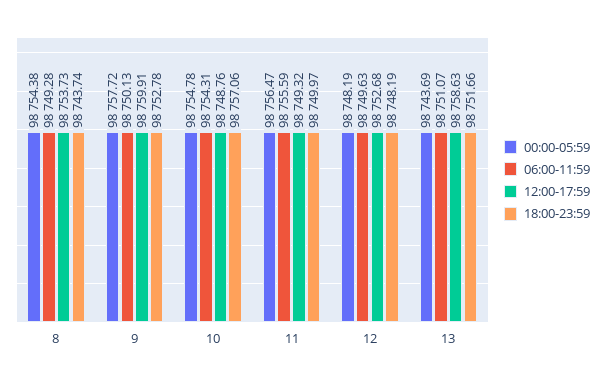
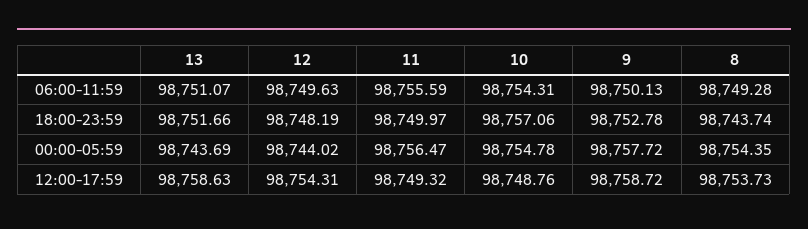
  {
    "00:00-05:59": {
-     "8": 98754.38,
+     "8": 98754.35,
      "9": 98757.72,
      "10": 98754.78,
      "11": 98756.47,
-     "12": 98748.19,
+     "12": 98744.02,
      "13": 98743.69
    },
    "06:00-11:59": {
      "8": 98749.28,
      "9": 98750.13,
      "10": 98754.31,
      "11": 98755.59,
      "12": 98749.63,
      "13": 98751.07
    },
    "12:00-17:59": {
      "8": 98753.73,
-     "9": 98759.91,
+     "9": 98758.72,
      "10": 98748.76,
      "11": 98749.32,
-     "12": 98752.68,
+     "12": 98754.31,
      "13": 98758.63
    },
    "18:00-23:59": {
      "8": 98743.74,
      "9": 98752.78,
      "10": 98757.06,
      "11": 98749.97,
      "12": 98748.19,
      "13": 98751.66
    }
  }

